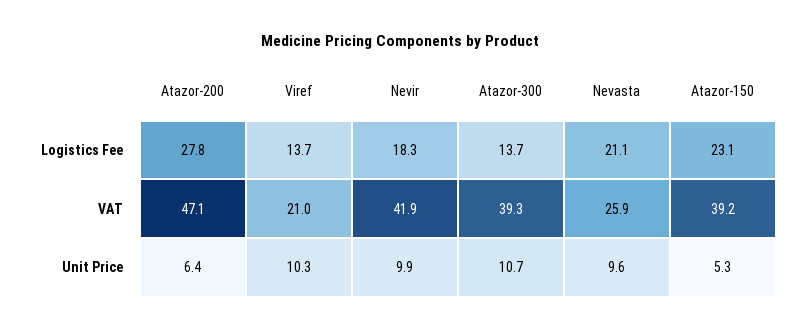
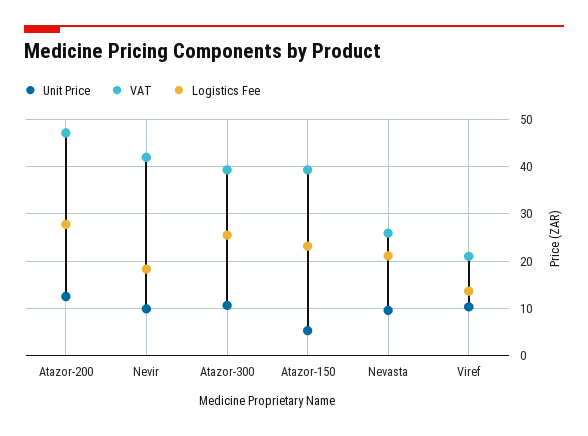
  {
    "Logistics Fee": {
      "Atazor-200": 27.8,
      "Viref": 13.7,
      "Nevir": 18.3,
-     "Atazor-300": 13.7,
+     "Atazor-300": 26,
      "Nevasta": 21.1,
      "Atazor-150": 23.1
    },
    "VAT": {
      "Atazor-200": 47.1,
      "Viref": 21,
      "Nevir": 41.9,
      "Atazor-300": 39.3,
      "Nevasta": 25.9,
      "Atazor-150": 39.2
    },
    "Unit Price": {
-     "Atazor-200": 6.4,
+     "Atazor-200": 12,
      "Viref": 10.3,
      "Nevir": 9.9,
      "Atazor-300": 10.7,
      "Nevasta": 9.6,
      "Atazor-150": 5.3
    }
  }

